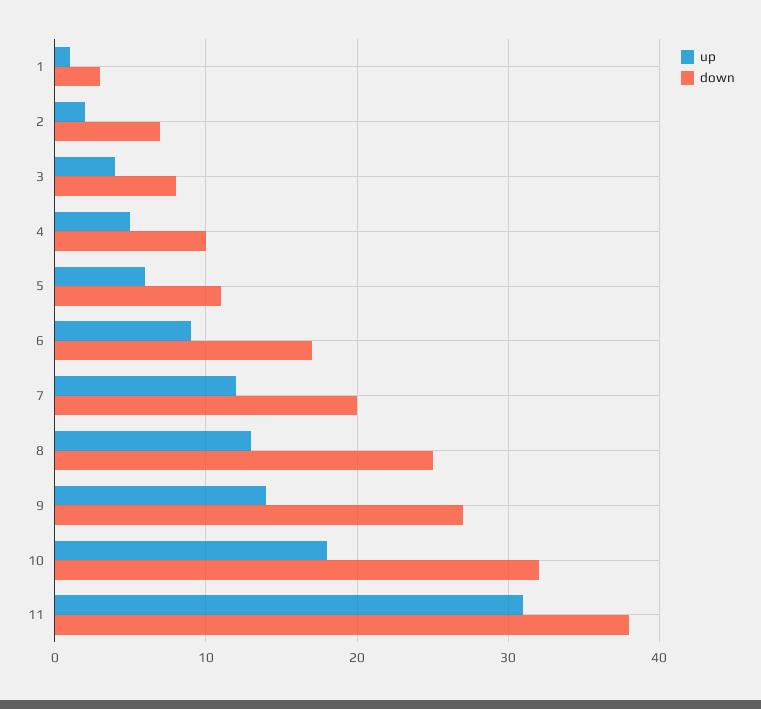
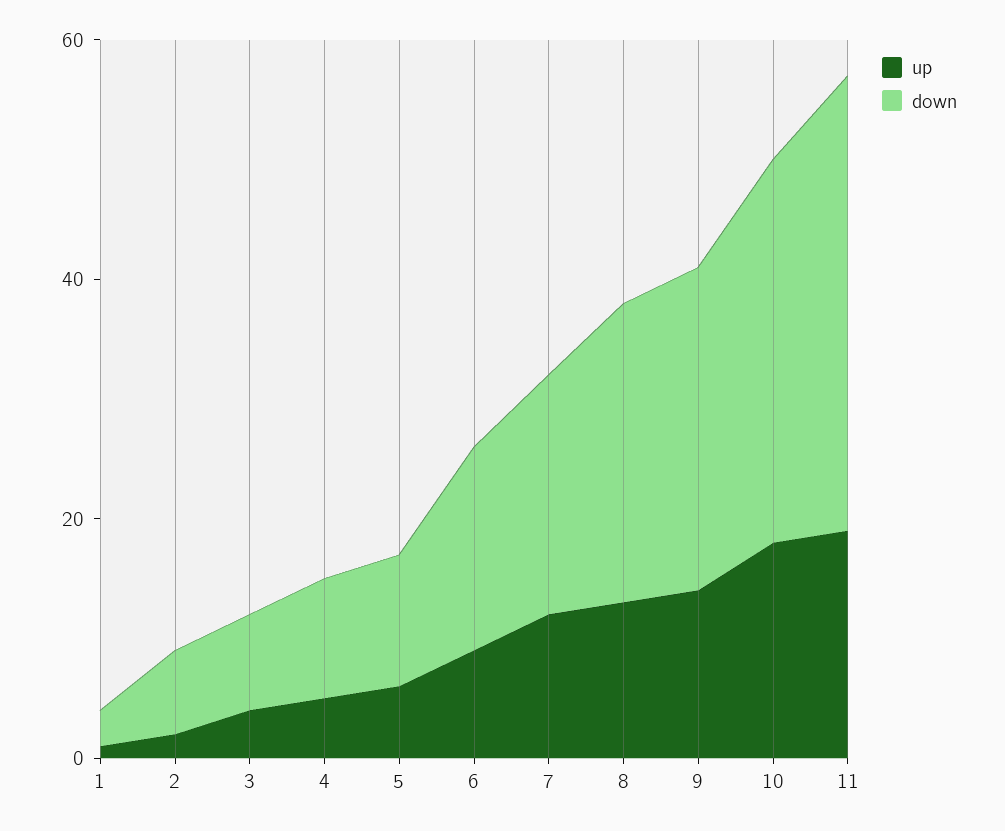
  {
    "up": {
      "1": 1,
      "2": 2,
      "3": 4,
      "4": 5,
      "5": 6,
      "6": 9,
      "7": 12,
      "8": 13,
      "9": 14,
      "10": 18,
-     "11": 31
+     "11": 20
    },
    "down": {
      "1": 3,
      "2": 7,
      "3": 8,
      "4": 10,
      "5": 11,
      "6": 17,
      "7": 20,
      "8": 25,
      "9": 27,
      "10": 32,
      "11": 38
    }
  }

